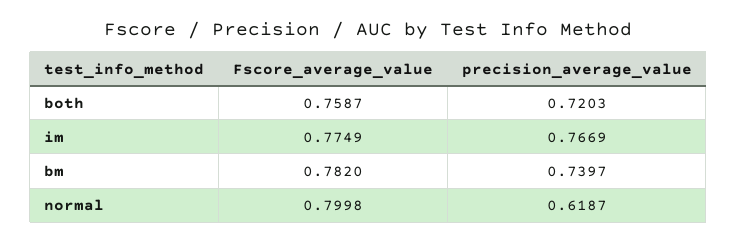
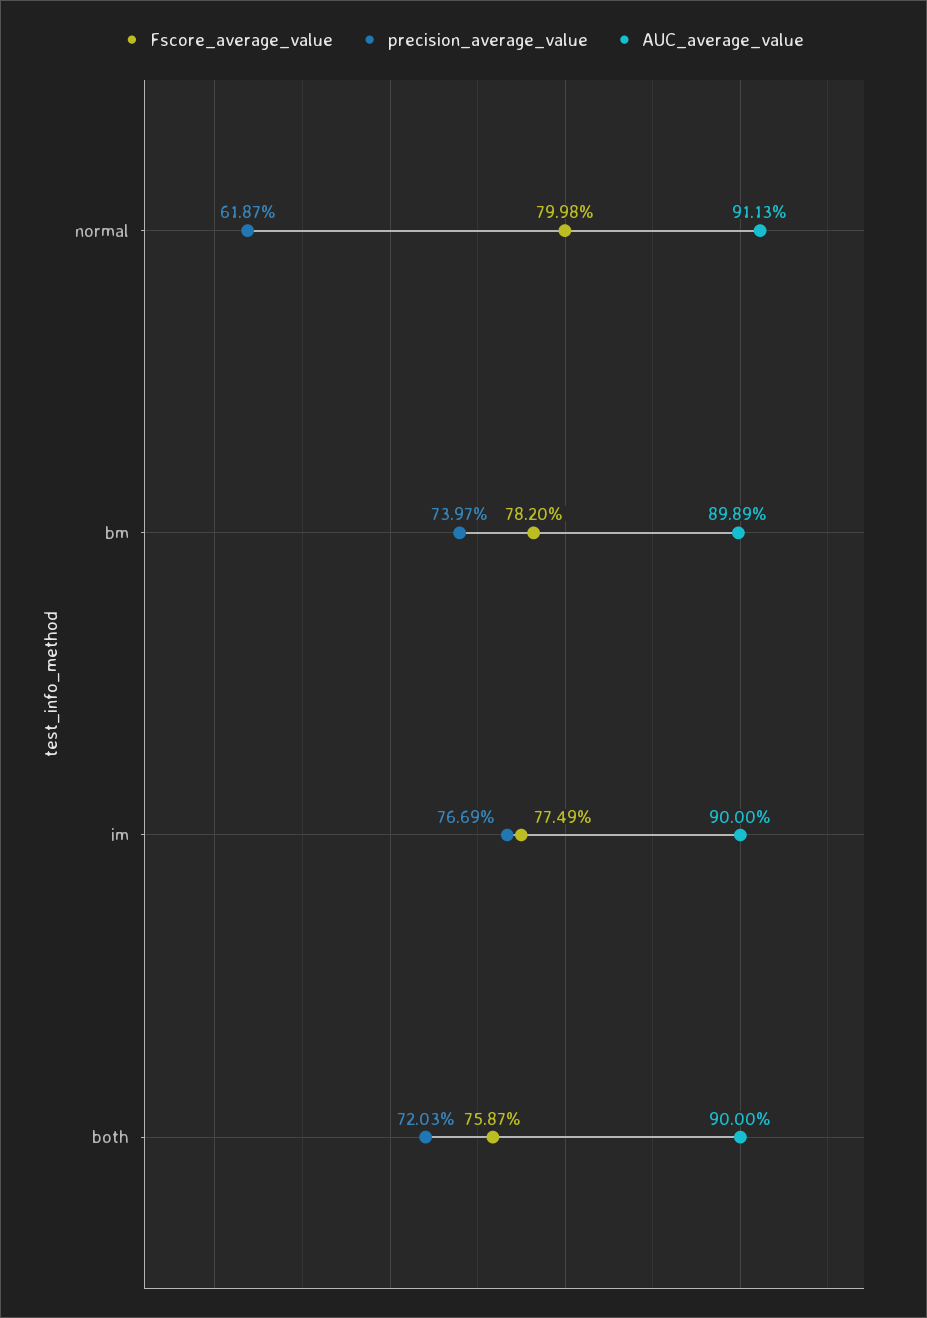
  {
    "Fscore_average_value": {
      "both": 0.7587,
      "im": 0.7749,
      "bm": 0.782,
      "normal": 0.7998
    },
    "precision_average_value": {
      "both": 0.7203,
      "im": 0.7669,
      "bm": 0.7397,
      "normal": 0.6187
-   }
+   },
+   "AUC_average_value": {
+     "normal": 0.9113,
+     "bm": 0.8989,
+     "im": 0.9,
+     "both": 0.9
+   }
  }

